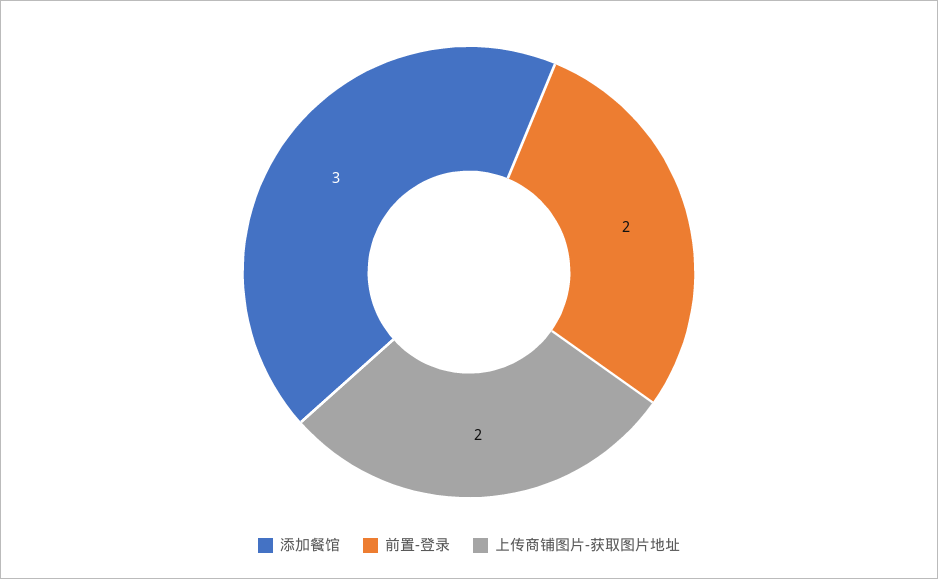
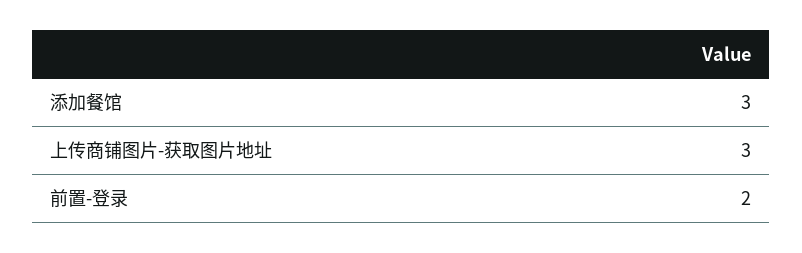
  {
    "添加餐馆": 3,
    "前置-登录": 2,
-   "上传商铺图片-获取图片地址": 2
+   "上传商铺图片-获取图片地址": 3
  }

